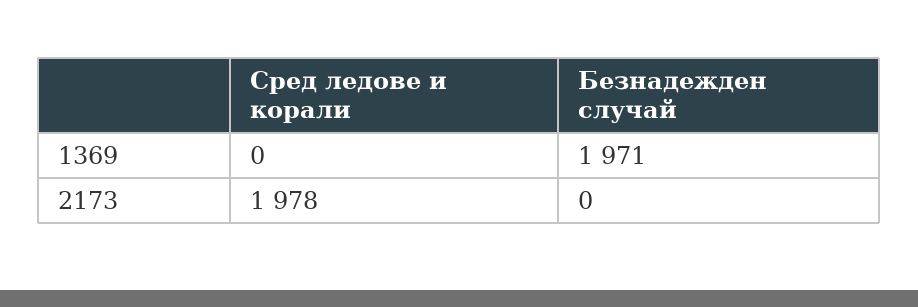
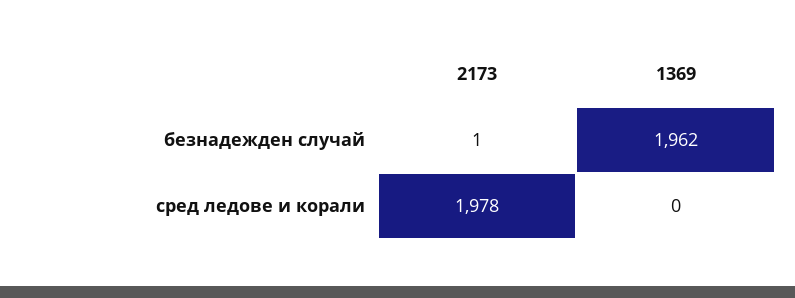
  {
    "Сред ледове и корали": {
      "1369": 0,
      "2173": 1978
    },
    "Безнадежден случай": {
-     "1369": 1971,
+     "1369": 1962,
-     "2173": 0
+     "2173": 1
    }
  }

